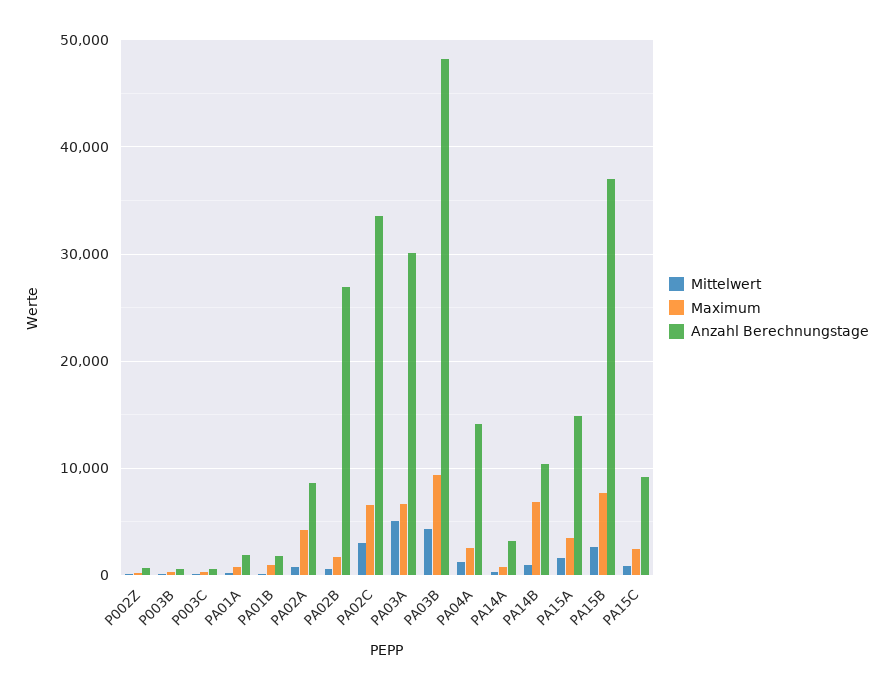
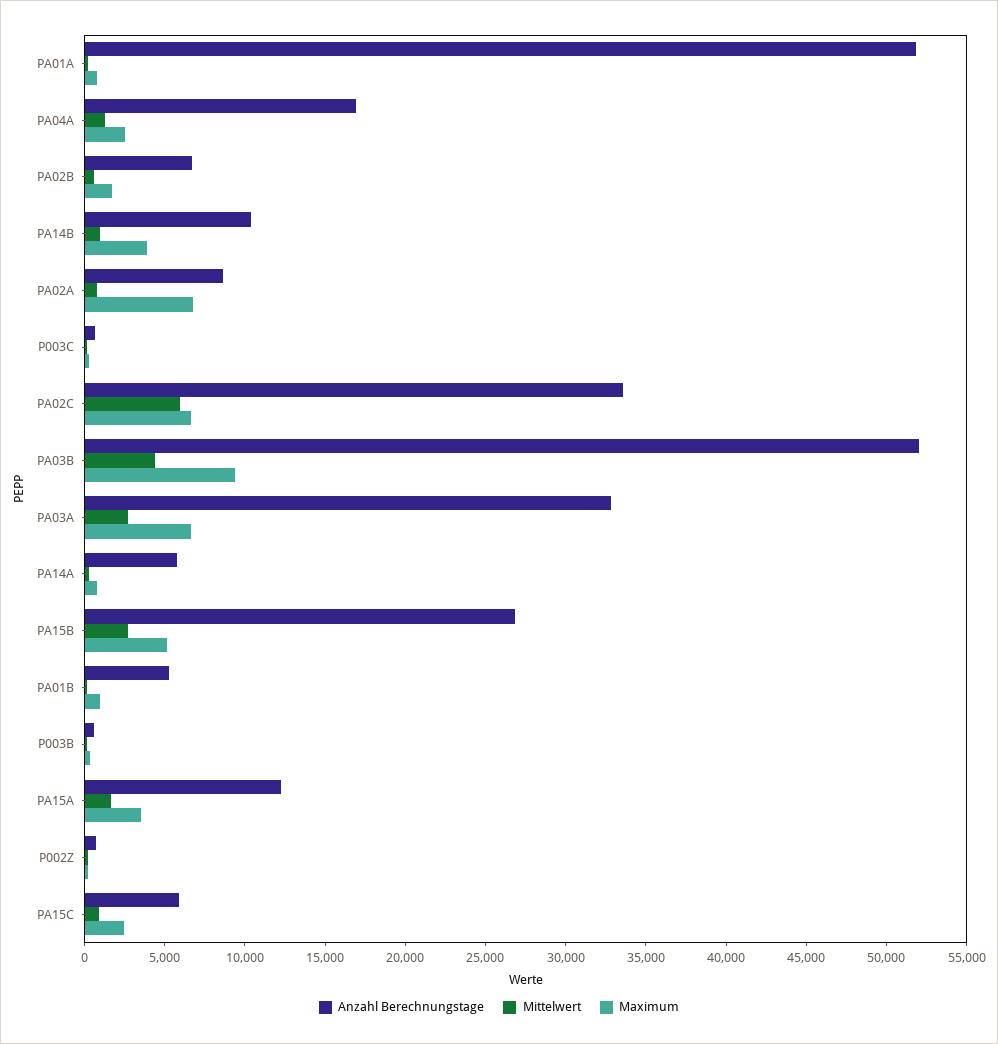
  {
    "Mittelwert": {
      "P002Z": 0,
      "P003B": 0,
      "P003C": 0,
      "PA01A": 0,
      "PA01B": 0,
      "PA02A": 1000,
      "PA02B": 1000,
-     "PA02C": 3000,
+     "PA02C": 6000,
-     "PA03A": 5000,
+     "PA03A": 3000,
      "PA03B": 4000,
      "PA04A": 1000,
      "PA14A": 0,
      "PA14B": 1000,
      "PA15A": 2000,
      "PA15B": 3000,
      "PA15C": 1000
    },
    "Maximum": {
      "P002Z": 0,
      "P003B": 0,
      "P003C": 0,
      "PA01A": 1000,
      "PA01B": 1000,
-     "PA02A": 4000,
+     "PA02A": 7000,
      "PA02B": 2000,
      "PA02C": 7000,
      "PA03A": 7000,
      "PA03B": 9000,
      "PA04A": 3000,
      "PA14A": 1000,
-     "PA14B": 7000,
+     "PA14B": 4000,
      "PA15A": 4000,
-     "PA15B": 8000,
+     "PA15B": 5000,
      "PA15C": 2000
    },
    "Anzahl Berechnungstage": {
      "P002Z": 1000,
      "P003B": 1000,
      "P003C": 1000,
-     "PA01A": 2000,
+     "PA01A": 52000,
-     "PA01B": 2000,
+     "PA01B": 5000,
      "PA02A": 9000,
-     "PA02B": 27000,
+     "PA02B": 7000,
      "PA02C": 34000,
-     "PA03A": 30000,
+     "PA03A": 33000,
-     "PA03B": 48000,
+     "PA03B": 52000,
-     "PA04A": 14000,
+     "PA04A": 17000,
-     "PA14A": 3000,
+     "PA14A": 6000,
      "PA14B": 10000,
-     "PA15A": 15000,
+     "PA15A": 12000,
-     "PA15B": 37000,
+     "PA15B": 27000,
-     "PA15C": 9000
+     "PA15C": 6000
    }
  }

